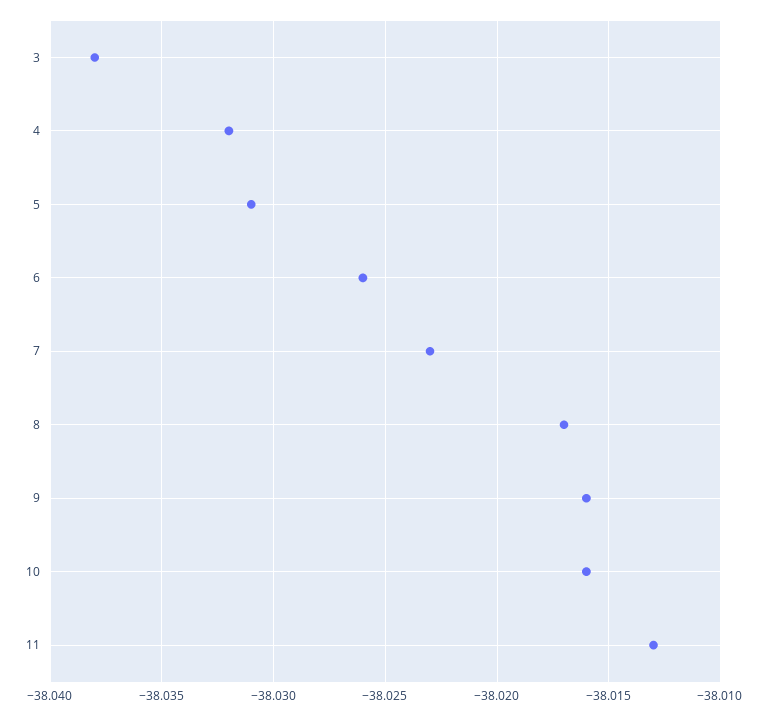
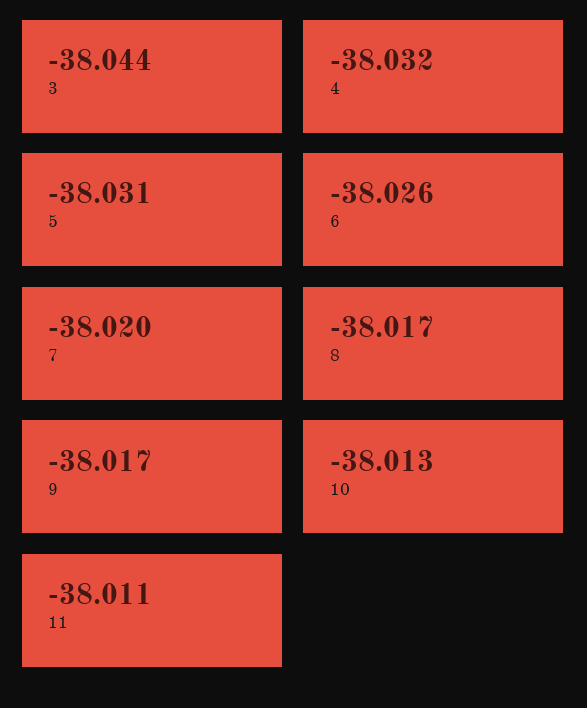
  {
-   "3": -38.038,
+   "3": -38.044,
    "4": -38.032,
    "5": -38.031,
    "6": -38.026,
-   "7": -38.023,
+   "7": -38.02,
    "8": -38.017,
-   "9": -38.016,
+   "9": -38.017,
-   "10": -38.016,
+   "10": -38.013,
-   "11": -38.013
+   "11": -38.011
  }

